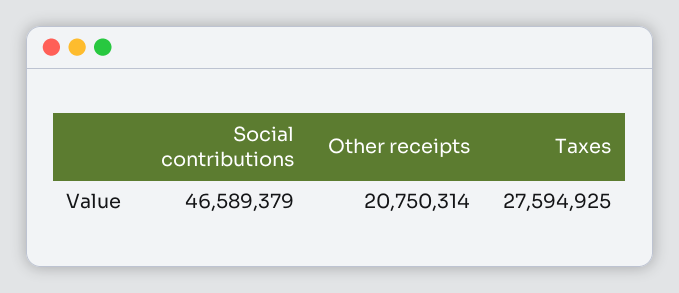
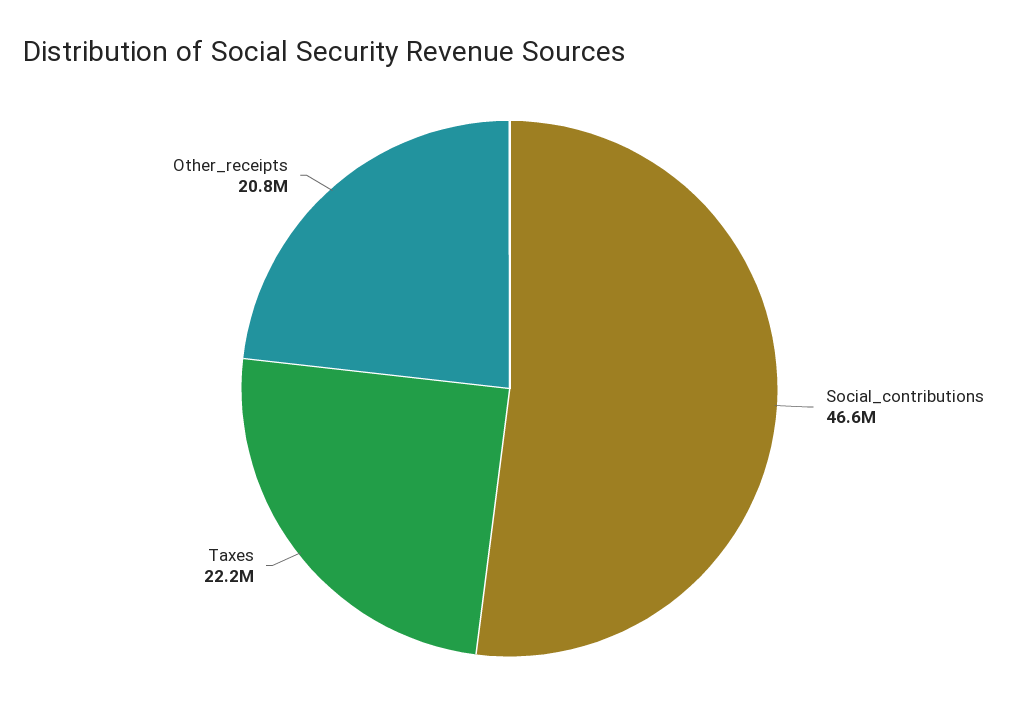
  {
    "Social contributions": 46589379,
    "Other receipts": 20750314,
-   "Taxes": 27594925
+   "Taxes": 22200000
  }

